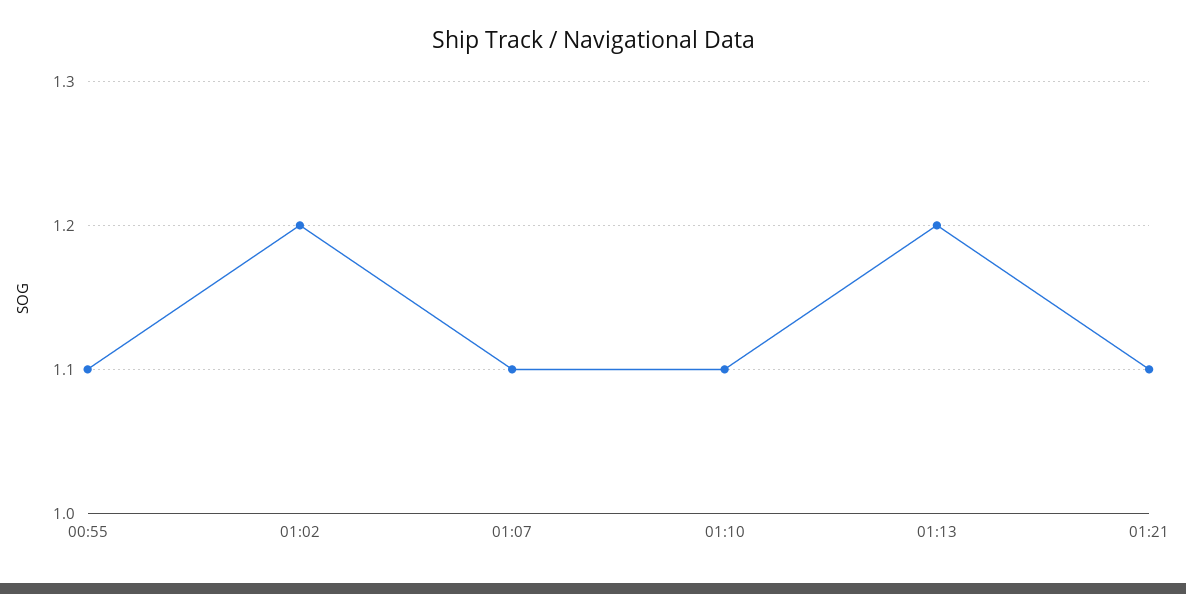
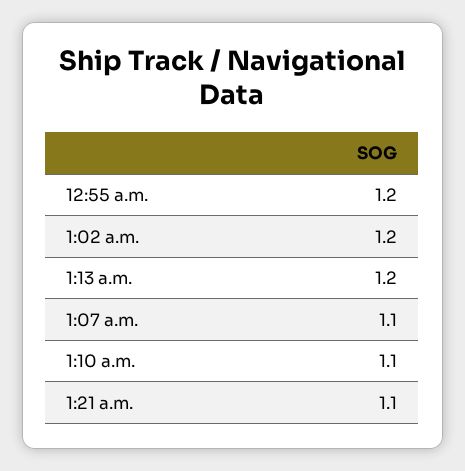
  {
-   "00:55": 1.1,
+   "00:55": 1.2,
    "01:02": 1.2,
    "01:07": 1.1,
    "01:10": 1.1,
    "01:13": 1.2,
    "01:21": 1.1
  }

